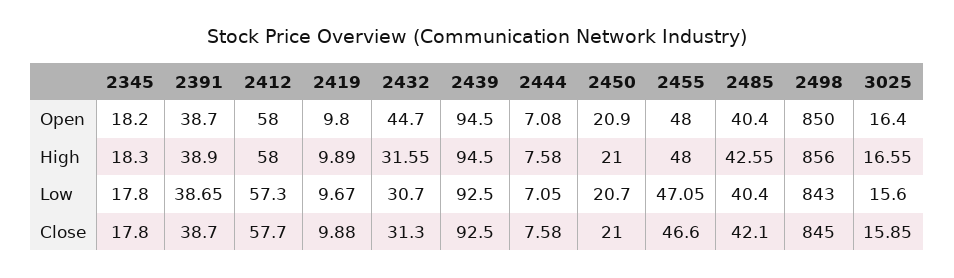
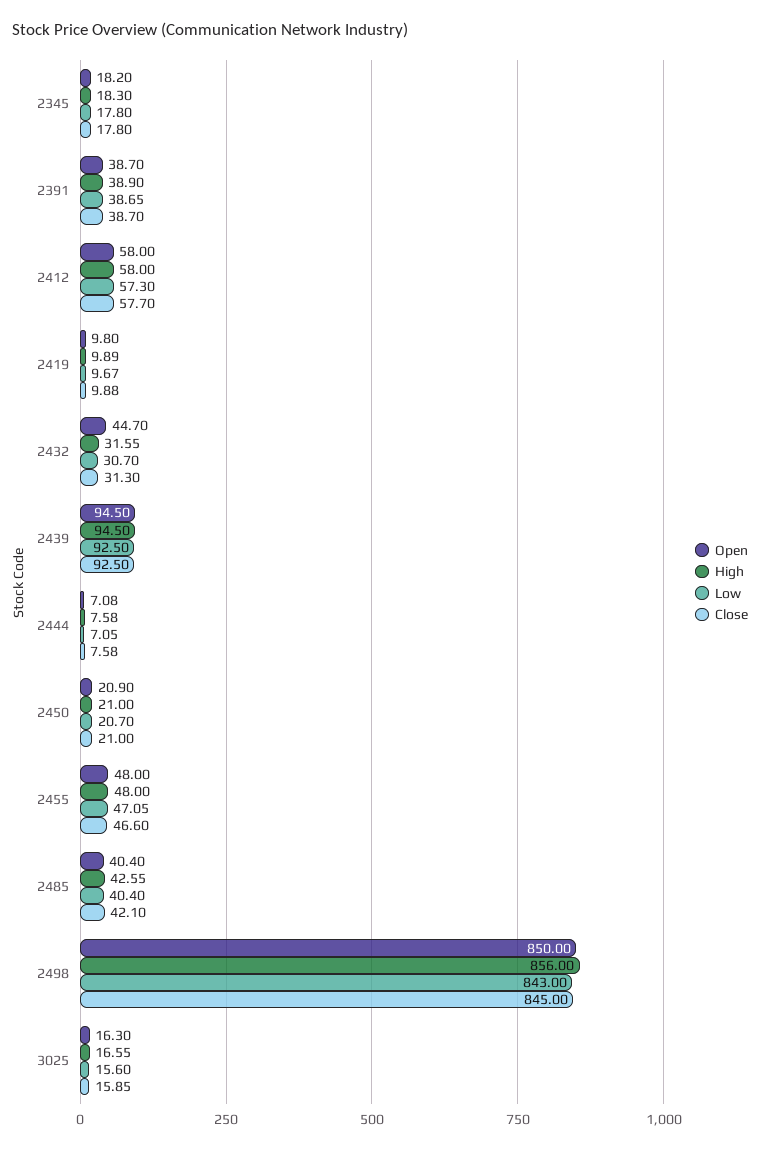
  {
    "Open": {
      "2345": 18.2,
      "2391": 38.7,
      "2412": 58,
      "2419": 9.8,
      "2432": 44.7,
      "2439": 94.5,
      "2444": 7.08,
      "2450": 20.9,
      "2455": 48,
      "2485": 40.4,
      "2498": 850,
-     "3025": 16.4
+     "3025": 16.3
    },
    "High": {
      "2345": 18.3,
      "2391": 38.9,
      "2412": 58,
      "2419": 9.89,
      "2432": 31.55,
      "2439": 94.5,
      "2444": 7.58,
      "2450": 21,
      "2455": 48,
      "2485": 42.55,
      "2498": 856,
      "3025": 16.55
    },
    "Low": {
      "2345": 17.8,
      "2391": 38.65,
      "2412": 57.3,
      "2419": 9.67,
      "2432": 30.7,
      "2439": 92.5,
      "2444": 7.05,
      "2450": 20.7,
      "2455": 47.05,
      "2485": 40.4,
      "2498": 843,
      "3025": 15.6
    },
    "Close": {
      "2345": 17.8,
      "2391": 38.7,
      "2412": 57.7,
      "2419": 9.88,
      "2432": 31.3,
      "2439": 92.5,
      "2444": 7.58,
      "2450": 21,
      "2455": 46.6,
      "2485": 42.1,
      "2498": 845,
      "3025": 15.85
    }
  }

